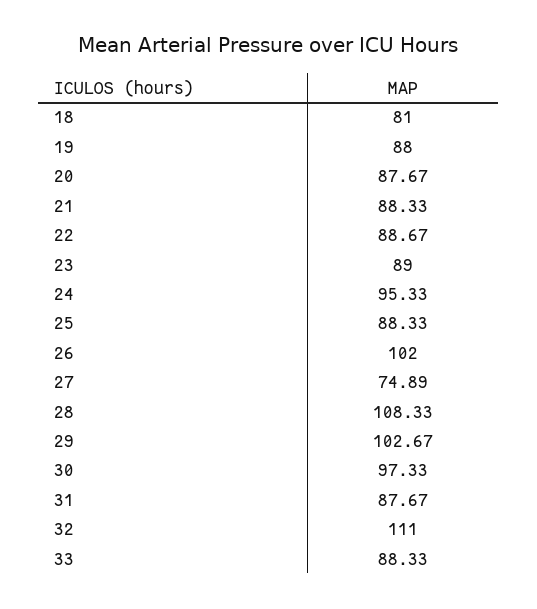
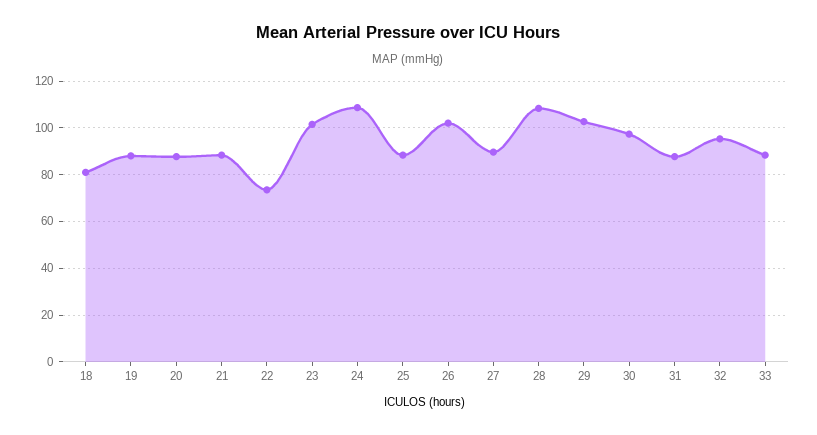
  {
    "18": 81,
    "19": 88,
    "20": 87.67,
    "21": 88.33,
-   "22": 88.67,
+   "22": 75,
-   "23": 89,
+   "23": 100,
-   "24": 95.33,
+   "24": 110,
    "25": 88.33,
    "26": 102,
-   "27": 74.89,
+   "27": 90,
    "28": 108.33,
    "29": 102.67,
    "30": 97.33,
    "31": 87.67,
-   "32": 111,
+   "32": 95,
    "33": 88.33
  }

